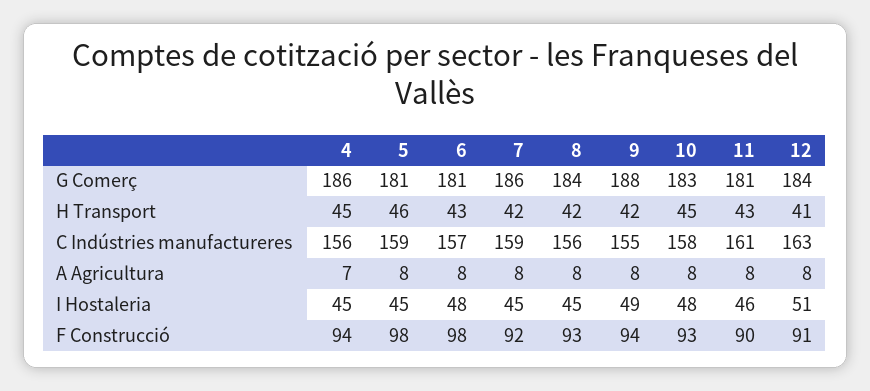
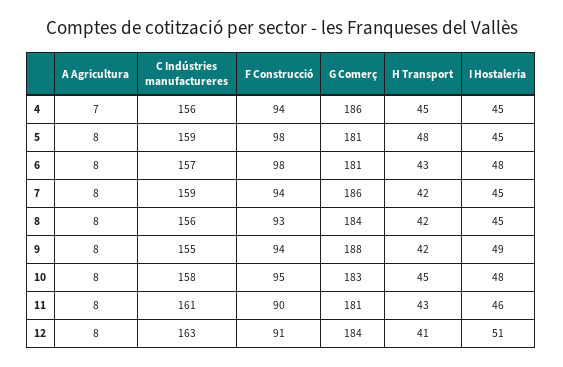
  {
    "4": {
      "G Comerç": 186,
      "H Transport": 45,
      "C Indústries manufactureres": 156,
      "A Agricultura": 7,
      "I Hostaleria": 45,
      "F Construcció": 94
    },
    "5": {
      "G Comerç": 181,
-     "H Transport": 46,
+     "H Transport": 48,
      "C Indústries manufactureres": 159,
      "A Agricultura": 8,
      "I Hostaleria": 45,
      "F Construcció": 98
    },
    "6": {
      "G Comerç": 181,
      "H Transport": 43,
      "C Indústries manufactureres": 157,
      "A Agricultura": 8,
      "I Hostaleria": 48,
      "F Construcció": 98
    },
    "7": {
      "G Comerç": 186,
      "H Transport": 42,
      "C Indústries manufactureres": 159,
      "A Agricultura": 8,
      "I Hostaleria": 45,
-     "F Construcció": 92
+     "F Construcció": 94
    },
    "8": {
      "G Comerç": 184,
      "H Transport": 42,
      "C Indústries manufactureres": 156,
      "A Agricultura": 8,
      "I Hostaleria": 45,
      "F Construcció": 93
    },
    "9": {
      "G Comerç": 188,
      "H Transport": 42,
      "C Indústries manufactureres": 155,
      "A Agricultura": 8,
      "I Hostaleria": 49,
      "F Construcció": 94
    },
    "10": {
      "G Comerç": 183,
      "H Transport": 45,
      "C Indústries manufactureres": 158,
      "A Agricultura": 8,
      "I Hostaleria": 48,
-     "F Construcció": 93
+     "F Construcció": 95
    },
    "11": {
      "G Comerç": 181,
      "H Transport": 43,
      "C Indústries manufactureres": 161,
      "A Agricultura": 8,
      "I Hostaleria": 46,
      "F Construcció": 90
    },
    "12": {
      "G Comerç": 184,
      "H Transport": 41,
      "C Indústries manufactureres": 163,
      "A Agricultura": 8,
      "I Hostaleria": 51,
      "F Construcció": 91
    }
  }

